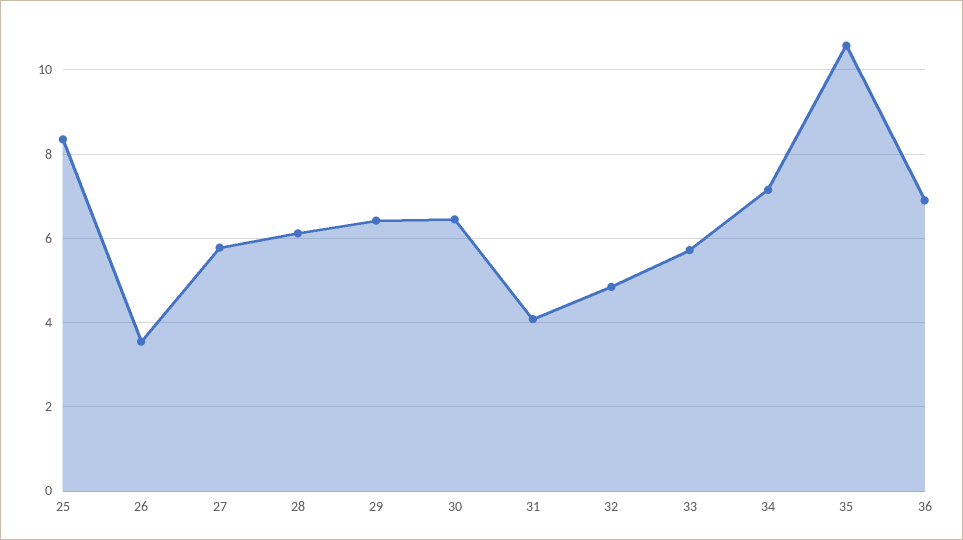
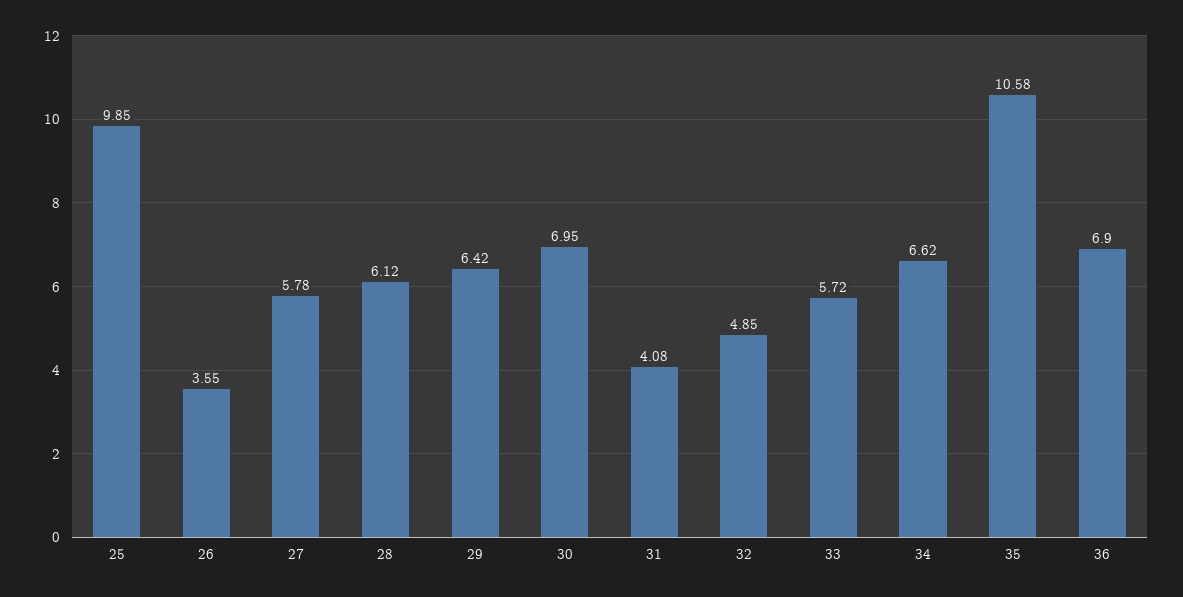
  {
-   "25": 8.4,
+   "25": 9.85,
    "26": 3.55,
    "27": 5.78,
    "28": 6.12,
    "29": 6.42,
-   "30": 6.4,
+   "30": 6.95,
    "31": 4.08,
    "32": 4.85,
    "33": 5.72,
-   "34": 7.2,
+   "34": 6.62,
    "35": 10.58,
    "36": 6.9
  }

